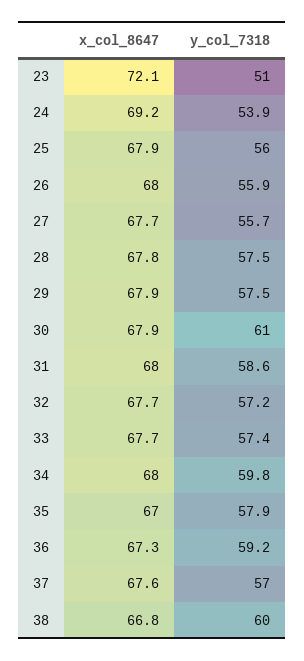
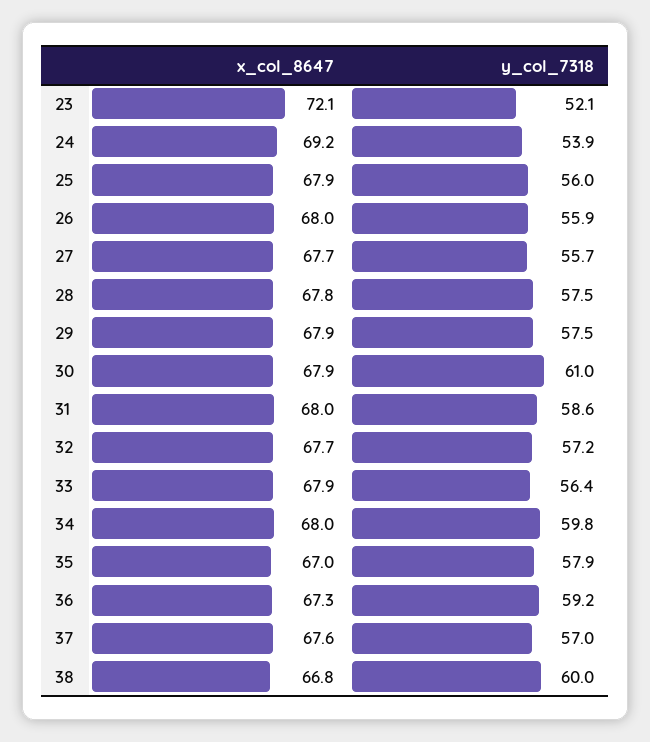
  {
    "x_col_8647": {
      "23": 72.1,
      "24": 69.2,
      "25": 67.9,
      "26": 68,
      "27": 67.7,
      "28": 67.8,
      "29": 67.9,
      "30": 67.9,
      "31": 68,
      "32": 67.7,
-     "33": 67.7,
+     "33": 67.9,
      "34": 68,
      "35": 67,
      "36": 67.3,
      "37": 67.6,
      "38": 66.8
    },
    "y_col_7318": {
-     "23": 51,
+     "23": 52.1,
      "24": 53.9,
      "25": 56,
      "26": 55.9,
      "27": 55.7,
      "28": 57.5,
      "29": 57.5,
      "30": 61,
      "31": 58.6,
      "32": 57.2,
-     "33": 57.4,
+     "33": 56.4,
      "34": 59.8,
      "35": 57.9,
      "36": 59.2,
      "37": 57,
      "38": 60
    }
  }

